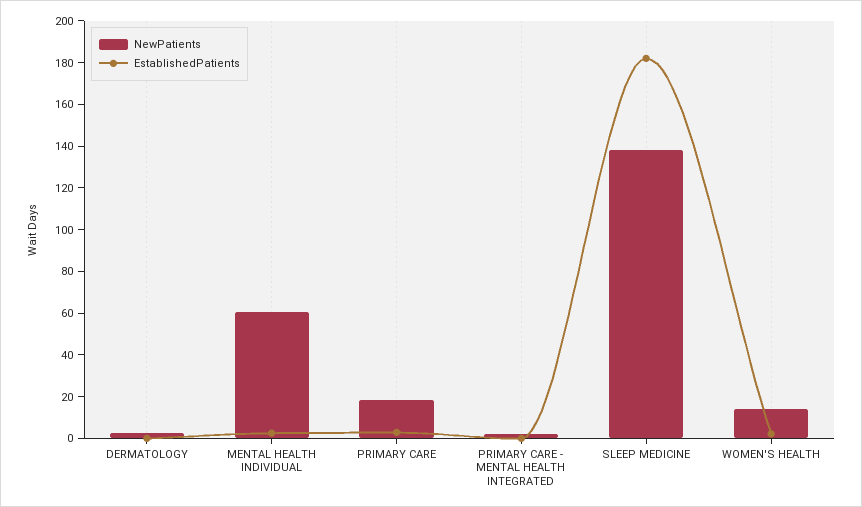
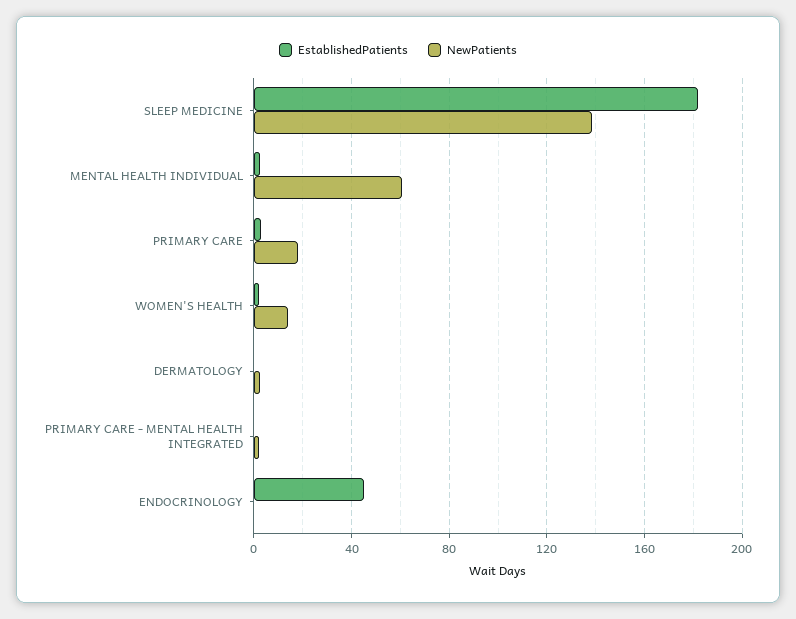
  {
    "NewPatients": {
      "DERMATOLOGY": 0,
      "MENTAL HEALTH INDIVIDUAL": 60,
      "PRIMARY CARE": 20,
      "PRIMARY CARE - MENTAL HEALTH INTEGRATED": 0,
      "SLEEP MEDICINE": 140,
-     "WOMEN'S HEALTH": 15
+     "WOMEN'S HEALTH": 15,
+     "ENDOCRINOLOGY": 0
    },
    "EstablishedPatients": {
      "DERMATOLOGY": 0,
      "MENTAL HEALTH INDIVIDUAL": 5,
      "PRIMARY CARE": 5,
      "PRIMARY CARE - MENTAL HEALTH INTEGRATED": 0,
      "SLEEP MEDICINE": 180,
-     "WOMEN'S HEALTH": 0
+     "WOMEN'S HEALTH": 0,
+     "ENDOCRINOLOGY": 45
    }
  }

